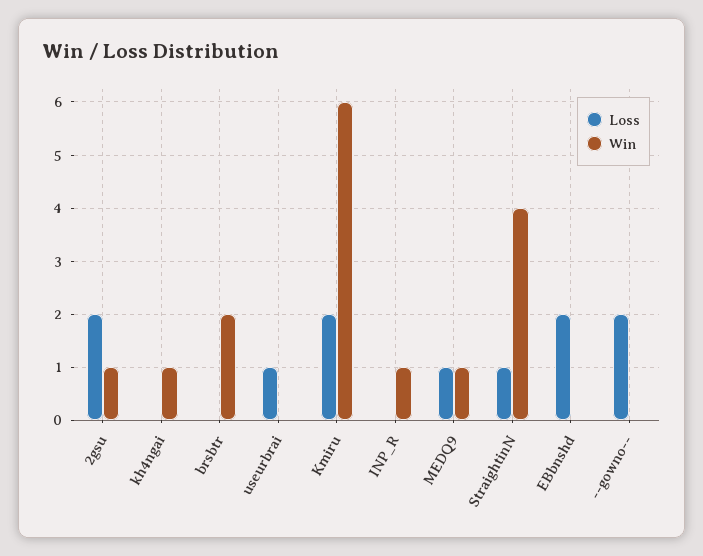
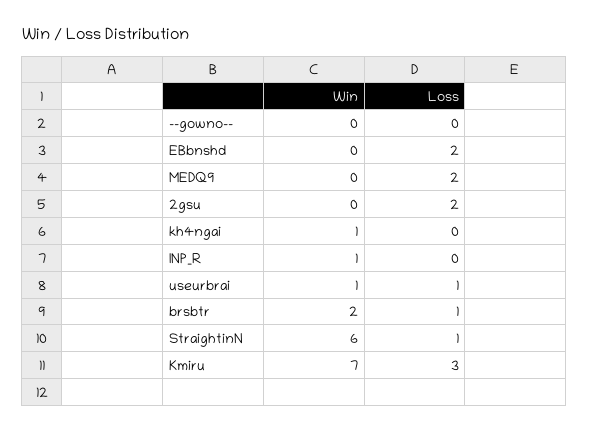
  {
    "Loss": {
      "2gsu": 2,
      "kh4ngai": 0,
-     "brsbtr": 0,
+     "brsbtr": 1,
      "useurbrai": 1,
-     "Kmiru": 2,
+     "Kmiru": 3,
      "INP_R": 0,
-     "MEDQ9": 1,
+     "MEDQ9": 2,
      "StraightinN": 1,
      "EBbnshd": 2,
-     "--gowno--": 2
+     "--gowno--": 0
    },
    "Win": {
-     "2gsu": 1,
+     "2gsu": 0,
      "kh4ngai": 1,
      "brsbtr": 2,
-     "useurbrai": 0,
+     "useurbrai": 1,
-     "Kmiru": 6,
+     "Kmiru": 7,
      "INP_R": 1,
-     "MEDQ9": 1,
+     "MEDQ9": 0,
-     "StraightinN": 4,
+     "StraightinN": 6,
      "EBbnshd": 0,
      "--gowno--": 0
    }
  }

